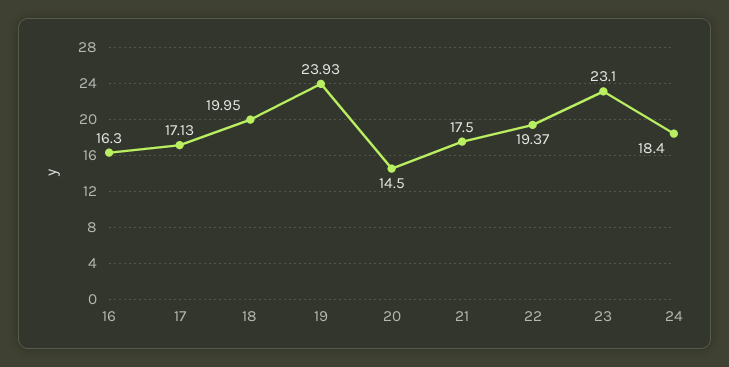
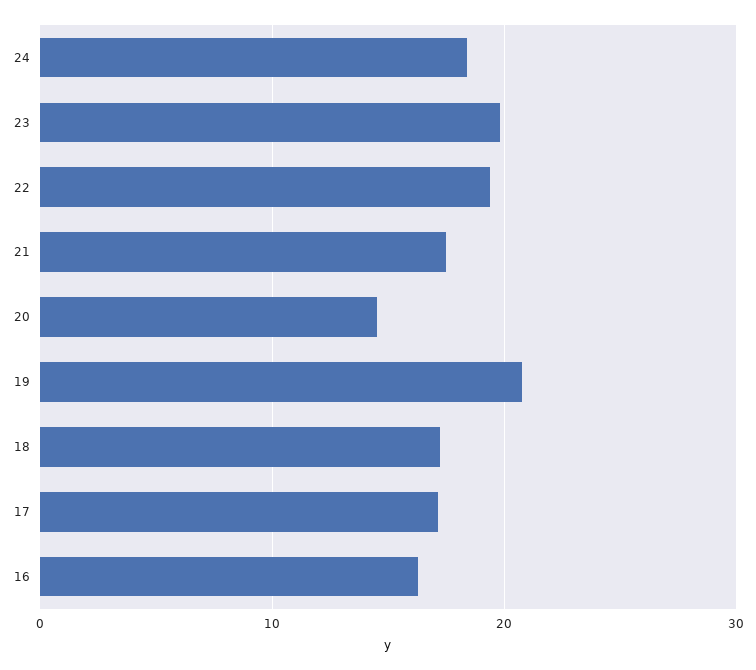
  {
    "16": 16.3,
    "17": 17.13,
-   "18": 19.95,
+   "18": 17,
-   "19": 23.93,
+   "19": 21,
    "20": 14.5,
    "21": 17.5,
    "22": 19.37,
-   "23": 23.1,
+   "23": 20,
    "24": 18.4
  }

